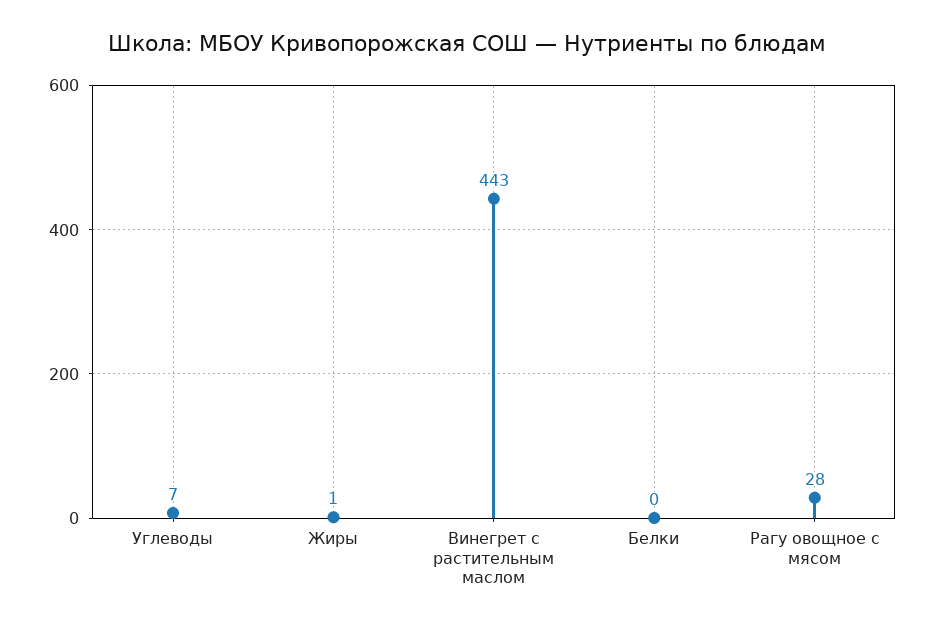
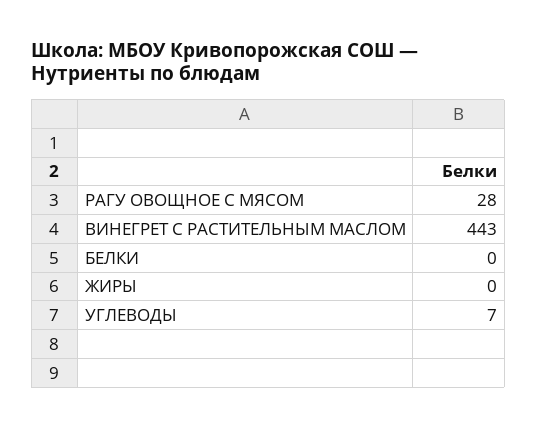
  {
    "Углеводы": 7,
-   "Жиры": 1,
+   "Жиры": 0,
    "Винегрет с растительным маслом": 443,
    "Белки": 0,
    "Рагу овощное с мясом": 28
  }

